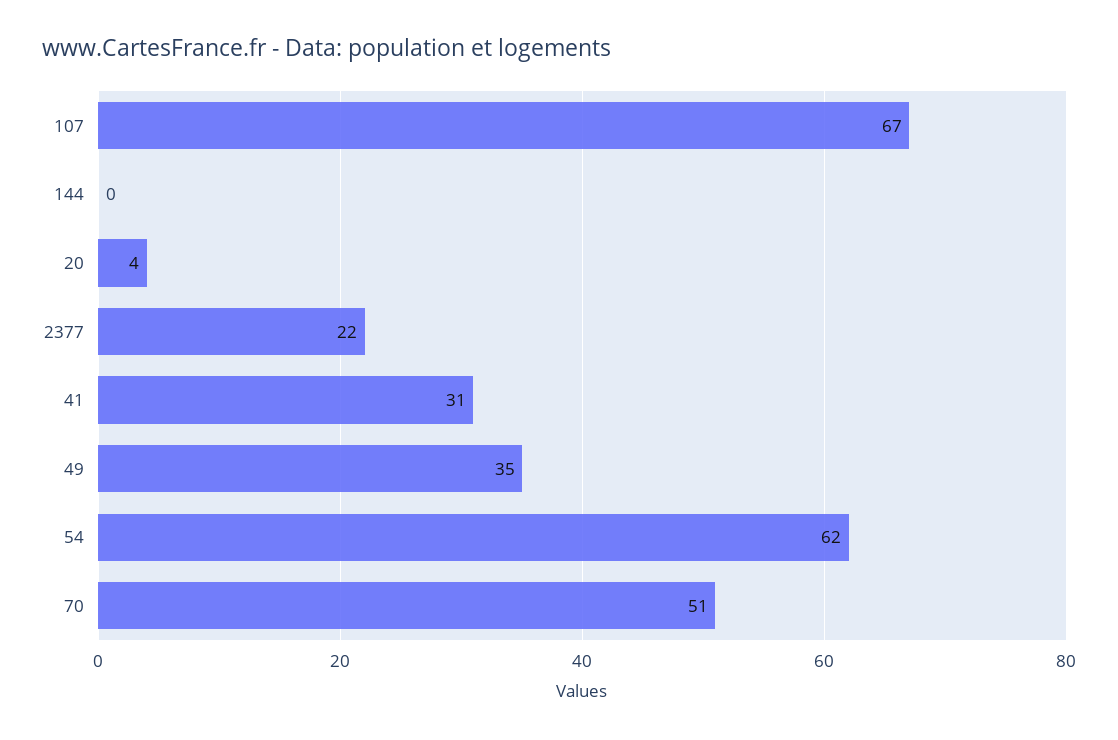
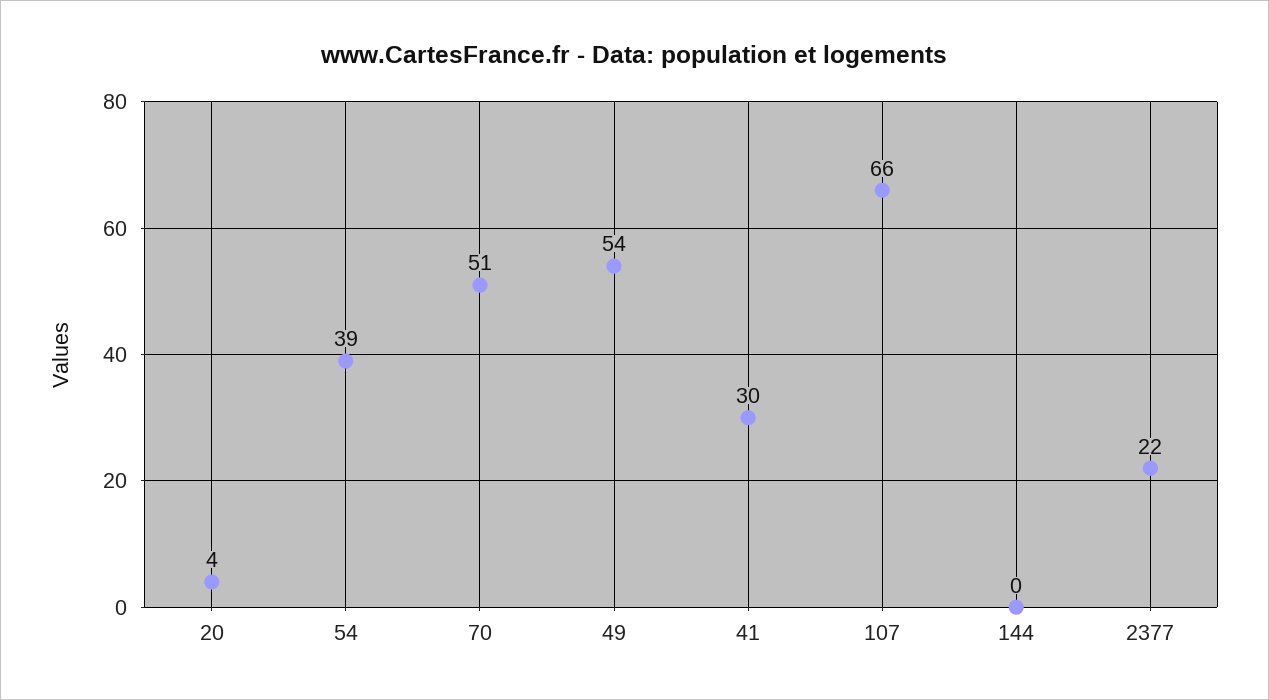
  {
-   "107": 67,
+   "107": 66,
    "144": 0,
    "20": 4,
    "2377": 22,
-   "41": 31,
+   "41": 30,
-   "49": 35,
+   "49": 54,
-   "54": 62,
+   "54": 39,
    "70": 51
  }

